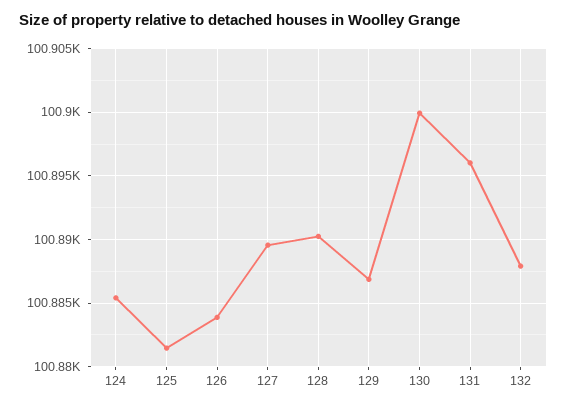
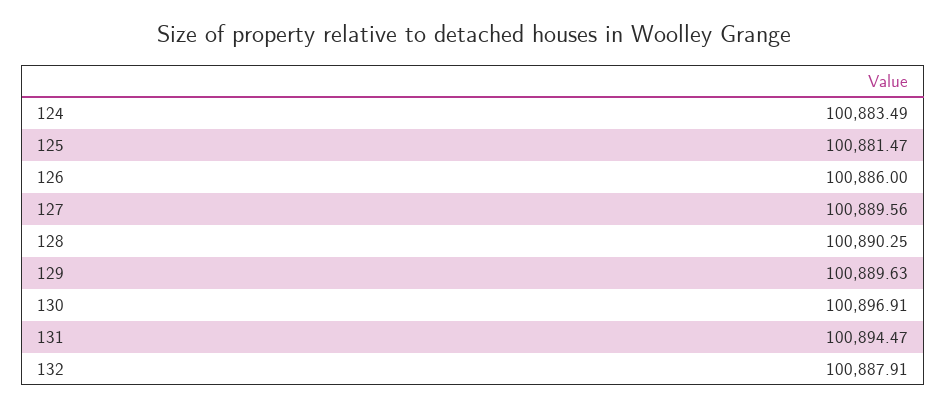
  {
-   "124": 100885.5,
+   "124": 100883.49,
    "125": 100881.47,
-   "126": 100884,
+   "126": 100886,
    "127": 100889.56,
    "128": 100890.25,
-   "129": 100887,
+   "129": 100889.63,
-   "130": 100900,
+   "130": 100896.91,
-   "131": 100896,
+   "131": 100894.47,
    "132": 100887.91
  }

